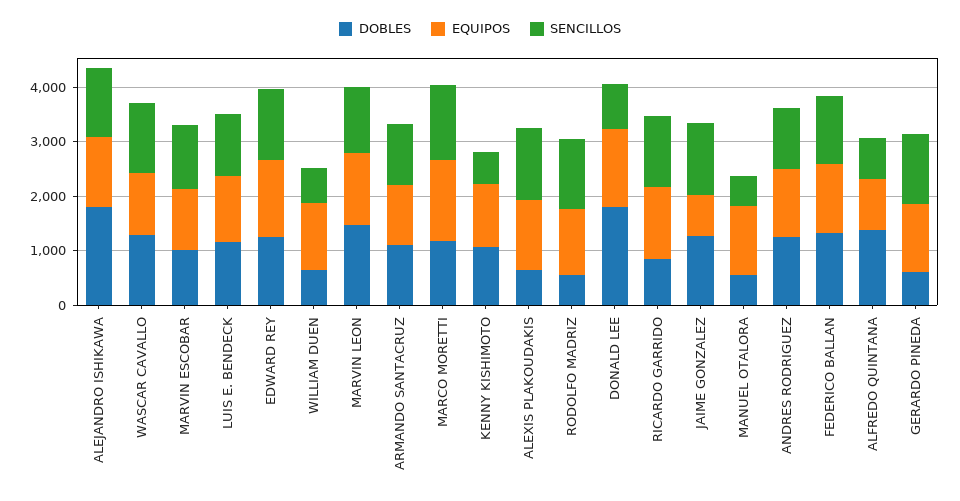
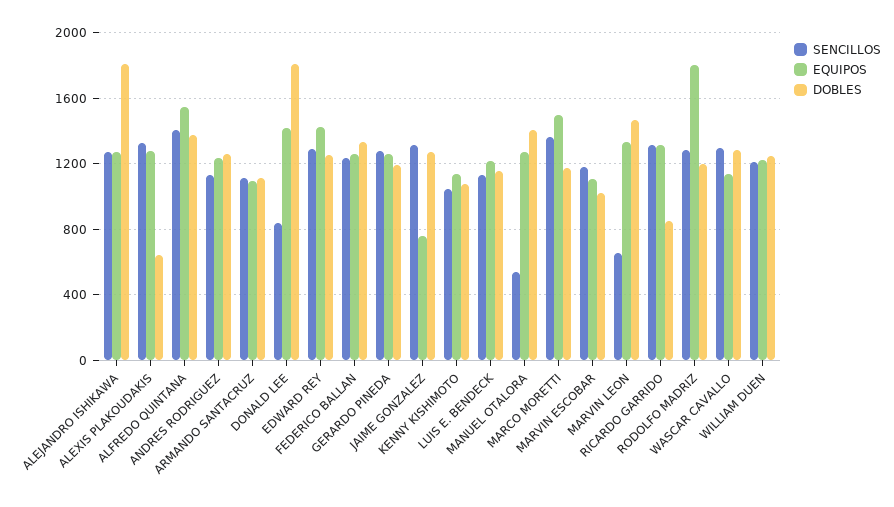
  {
    "DOBLES": {
      "ALEJANDRO ISHIKAWA": 1800,
      "WASCAR CAVALLO": 1300,
      "MARVIN ESCOBAR": 1000,
      "LUIS E. BENDECK": 1150,
      "EDWARD REY": 1250,
-     "WILLIAM DUEN": 600,
+     "WILLIAM DUEN": 1250,
      "MARVIN LEON": 1450,
      "ARMANDO SANTACRUZ": 1100,
      "MARCO MORETTI": 1200,
      "KENNY KISHIMOTO": 1100,
      "ALEXIS PLAKOUDAKIS": 650,
-     "RODOLFO MADRIZ": 600,
+     "RODOLFO MADRIZ": 1200,
      "DONALD LEE": 1800,
      "RICARDO GARRIDO": 850,
      "JAIME GONZALEZ": 1250,
-     "MANUEL OTALORA": 600,
+     "MANUEL OTALORA": 1400,
      "ANDRES RODRIGUEZ": 1250,
      "FEDERICO BALLAN": 1350,
      "ALFREDO QUINTANA": 1400,
-     "GERARDO PINEDA": 600
+     "GERARDO PINEDA": 1200
    },
    "EQUIPOS": {
      "ALEJANDRO ISHIKAWA": 1250,
      "WASCAR CAVALLO": 1150,
      "MARVIN ESCOBAR": 1100,
      "LUIS E. BENDECK": 1200,
      "EDWARD REY": 1400,
      "WILLIAM DUEN": 1200,
      "MARVIN LEON": 1350,
      "ARMANDO SANTACRUZ": 1100,
      "MARCO MORETTI": 1500,
      "KENNY KISHIMOTO": 1150,
      "ALEXIS PLAKOUDAKIS": 1300,
-     "RODOLFO MADRIZ": 1200,
+     "RODOLFO MADRIZ": 1800,
      "DONALD LEE": 1400,
      "RICARDO GARRIDO": 1300,
      "JAIME GONZALEZ": 750,
      "MANUEL OTALORA": 1250,
      "ANDRES RODRIGUEZ": 1250,
      "FEDERICO BALLAN": 1250,
-     "ALFREDO QUINTANA": 1000,
+     "ALFREDO QUINTANA": 1550,
      "GERARDO PINEDA": 1250
    },
    "SENCILLOS": {
      "ALEJANDRO ISHIKAWA": 1300,
      "WASCAR CAVALLO": 1300,
      "MARVIN ESCOBAR": 1200,
      "LUIS E. BENDECK": 1150,
      "EDWARD REY": 1300,
-     "WILLIAM DUEN": 600,
+     "WILLIAM DUEN": 1200,
-     "MARVIN LEON": 1200,
+     "MARVIN LEON": 650,
      "ARMANDO SANTACRUZ": 1100,
      "MARCO MORETTI": 1350,
-     "KENNY KISHIMOTO": 600,
+     "KENNY KISHIMOTO": 1050,
      "ALEXIS PLAKOUDAKIS": 1350,
      "RODOLFO MADRIZ": 1300,
      "DONALD LEE": 850,
      "RICARDO GARRIDO": 1300,
      "JAIME GONZALEZ": 1300,
      "MANUEL OTALORA": 550,
      "ANDRES RODRIGUEZ": 1150,
      "FEDERICO BALLAN": 1250,
-     "ALFREDO QUINTANA": 800,
+     "ALFREDO QUINTANA": 1400,
      "GERARDO PINEDA": 1300
    }
  }

